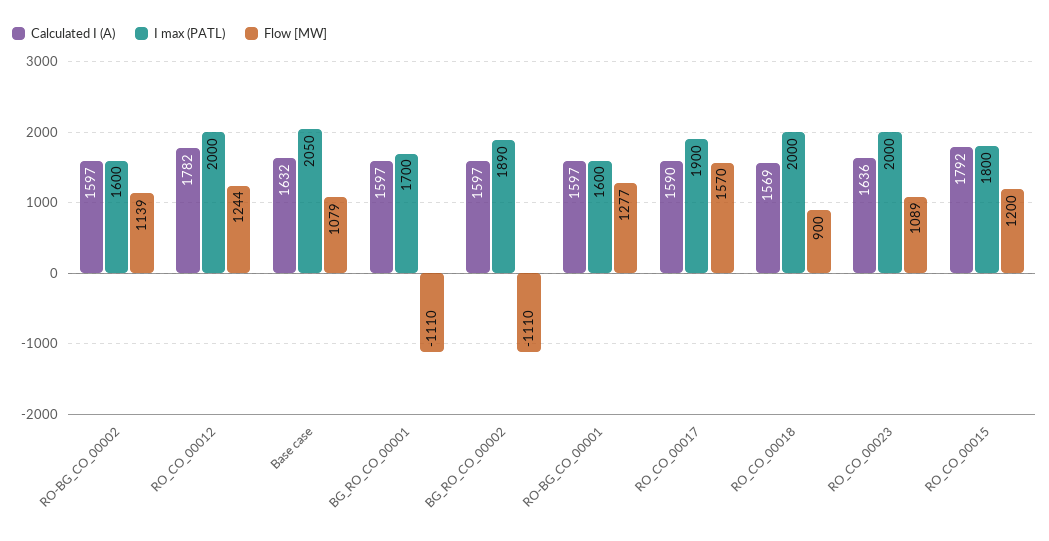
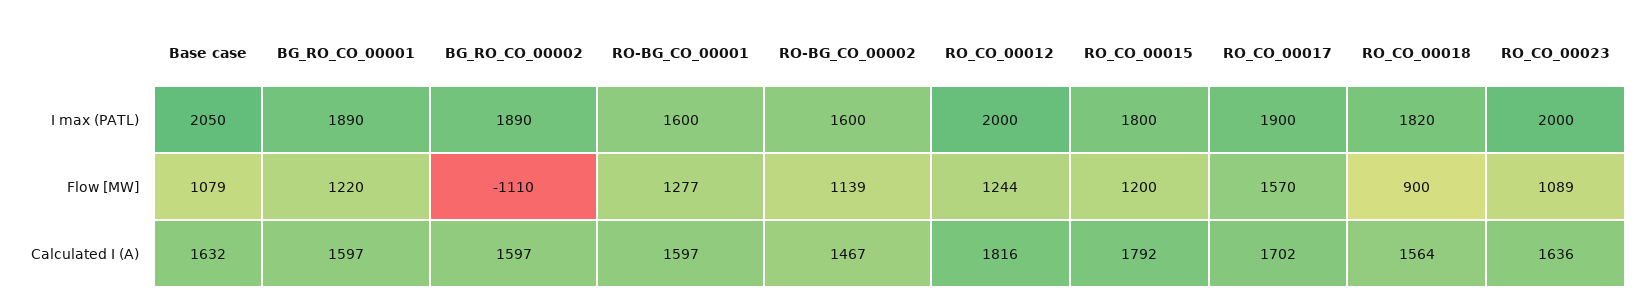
  {
    "Calculated I (A)": {
-     "RO-BG_CO_00002": 1597,
+     "RO-BG_CO_00002": 1467,
-     "RO_CO_00012": 1782,
+     "RO_CO_00012": 1816,
      "Base case": 1632,
      "BG_RO_CO_00001": 1597,
      "BG_RO_CO_00002": 1597,
      "RO-BG_CO_00001": 1597,
-     "RO_CO_00017": 1590,
+     "RO_CO_00017": 1702,
-     "RO_CO_00018": 1569,
+     "RO_CO_00018": 1564,
      "RO_CO_00023": 1636,
      "RO_CO_00015": 1792
    },
    "I max (PATL)": {
      "RO-BG_CO_00002": 1600,
      "RO_CO_00012": 2000,
      "Base case": 2050,
-     "BG_RO_CO_00001": 1700,
+     "BG_RO_CO_00001": 1890,
      "BG_RO_CO_00002": 1890,
      "RO-BG_CO_00001": 1600,
      "RO_CO_00017": 1900,
-     "RO_CO_00018": 2000,
+     "RO_CO_00018": 1820,
      "RO_CO_00023": 2000,
      "RO_CO_00015": 1800
    },
    "Flow [MW]": {
      "RO-BG_CO_00002": 1139,
      "RO_CO_00012": 1244,
      "Base case": 1079,
-     "BG_RO_CO_00001": -1110,
+     "BG_RO_CO_00001": 1220,
      "BG_RO_CO_00002": -1110,
      "RO-BG_CO_00001": 1277,
      "RO_CO_00017": 1570,
      "RO_CO_00018": 900,
      "RO_CO_00023": 1089,
      "RO_CO_00015": 1200
    }
  }

